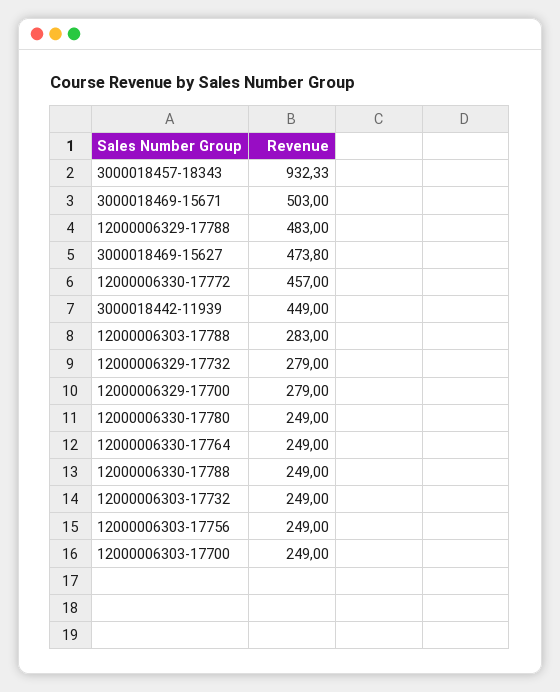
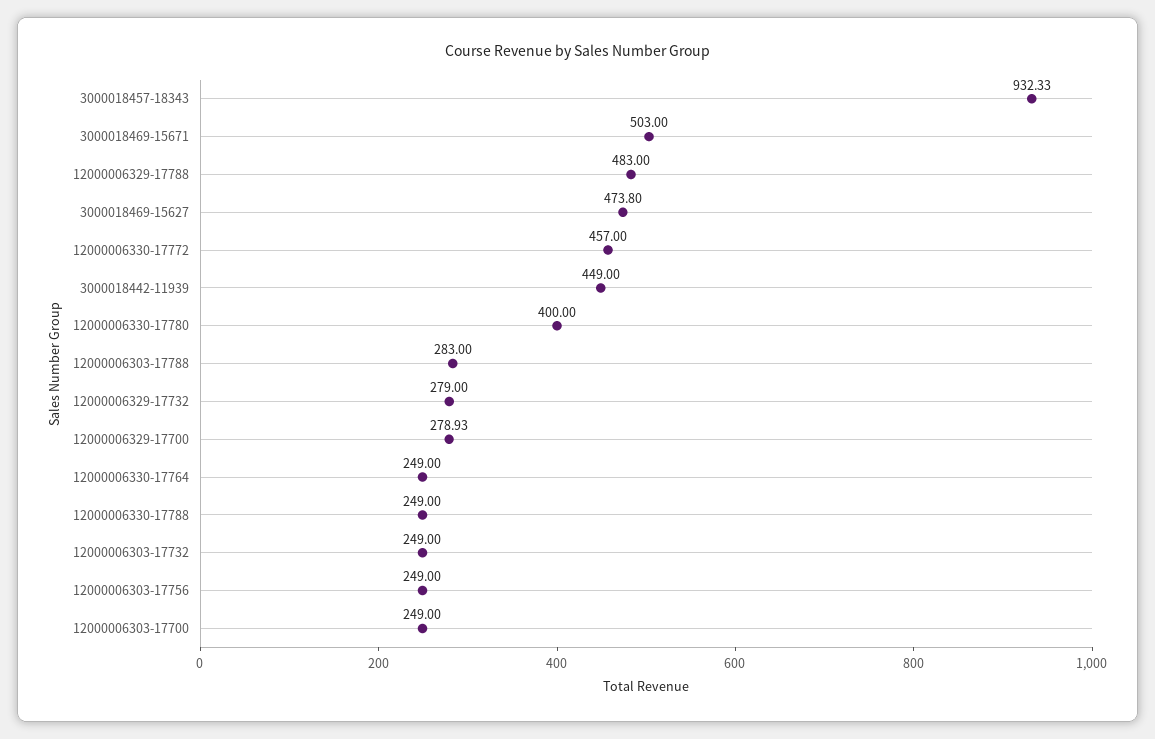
  {
    "3000018457-18343": 932.33,
    "3000018469-15671": 503,
    "12000006329-17788": 483,
    "3000018469-15627": 473.8,
    "12000006330-17772": 457,
    "3000018442-11939": 449,
    "12000006303-17788": 283,
    "12000006329-17732": 279,
-   "12000006329-17700": 279,
+   "12000006329-17700": 278.93,
-   "12000006330-17780": 249,
+   "12000006330-17780": 400,
    "12000006330-17764": 249,
    "12000006330-17788": 249,
    "12000006303-17732": 249,
    "12000006303-17756": 249,
    "12000006303-17700": 249
  }

